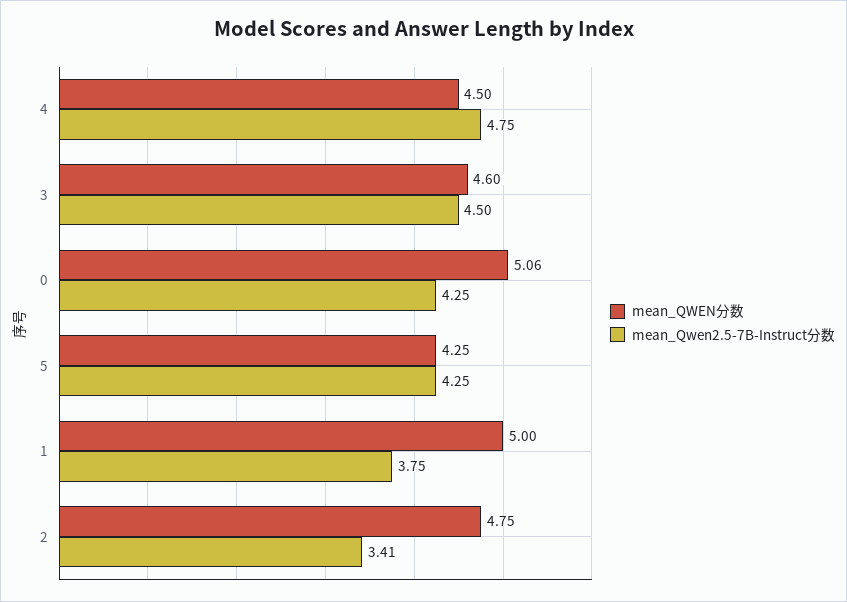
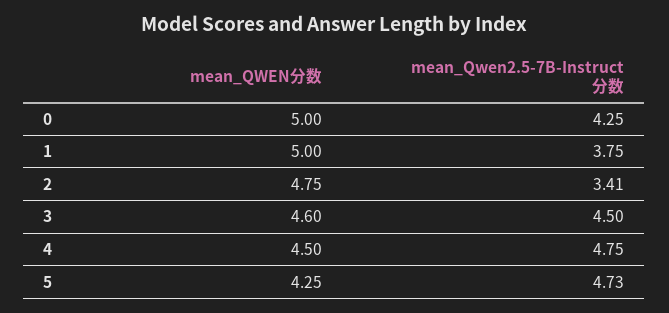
  {
    "mean_QWEN分数": {
      "4": 4.5,
      "3": 4.6,
-     "0": 5.06,
+     "0": 5,
      "5": 4.25,
      "1": 5,
      "2": 4.75
    },
    "mean_Qwen2.5-7B-Instruct分数": {
      "4": 4.75,
      "3": 4.5,
      "0": 4.25,
-     "5": 4.25,
+     "5": 4.73,
      "1": 3.75,
      "2": 3.41
    }
  }

